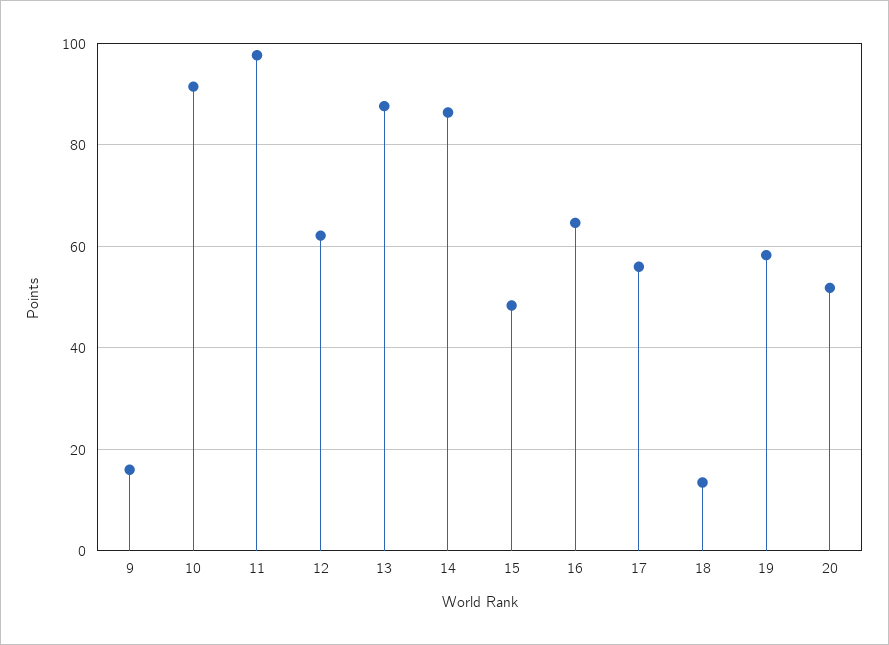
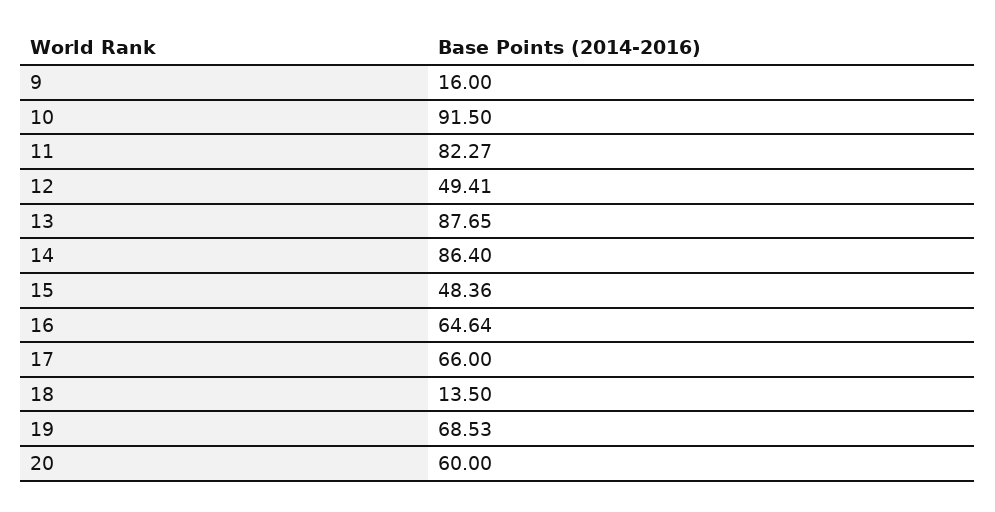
  {
    "9": 16,
    "10": 91.5,
-   "11": 98,
+   "11": 82.27,
-   "12": 62,
+   "12": 49.41,
    "13": 87.65,
    "14": 86.4,
    "15": 48.36,
    "16": 64.64,
-   "17": 56,
+   "17": 66,
    "18": 13.5,
-   "19": 58,
+   "19": 68.53,
-   "20": 52
+   "20": 60
  }

